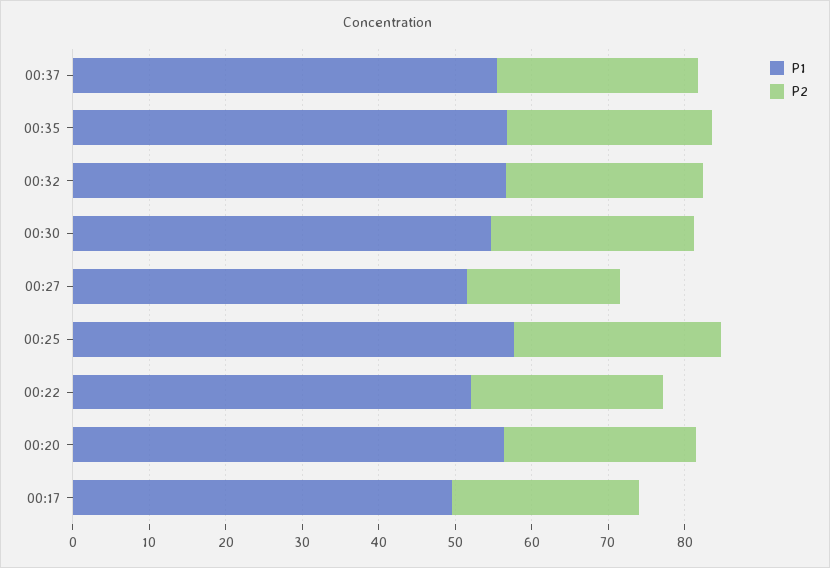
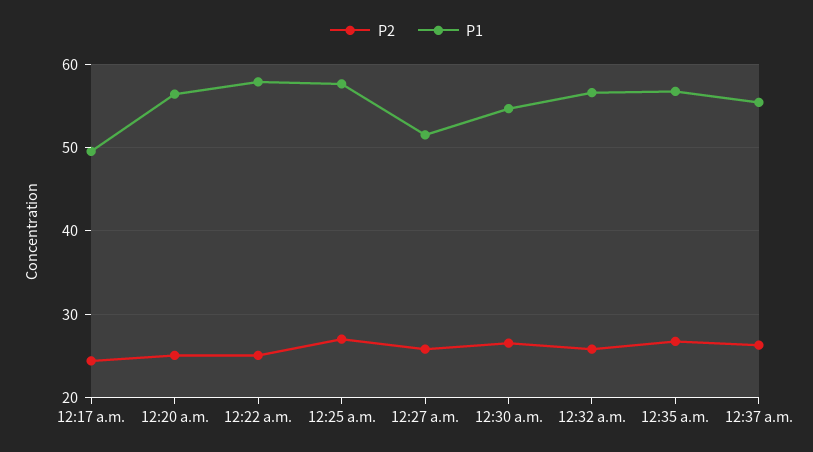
  {
    "P1": {
      "00:37": 55,
      "00:35": 57,
      "00:32": 57,
      "00:30": 55,
      "00:27": 52,
      "00:25": 58,
-     "00:22": 52,
+     "00:22": 58,
      "00:20": 56,
      "00:17": 50
    },
    "P2": {
      "00:37": 26,
      "00:35": 27,
      "00:32": 26,
      "00:30": 27,
-     "00:27": 20,
+     "00:27": 26,
      "00:25": 27,
      "00:22": 25,
      "00:20": 25,
      "00:17": 24
    }
  }

